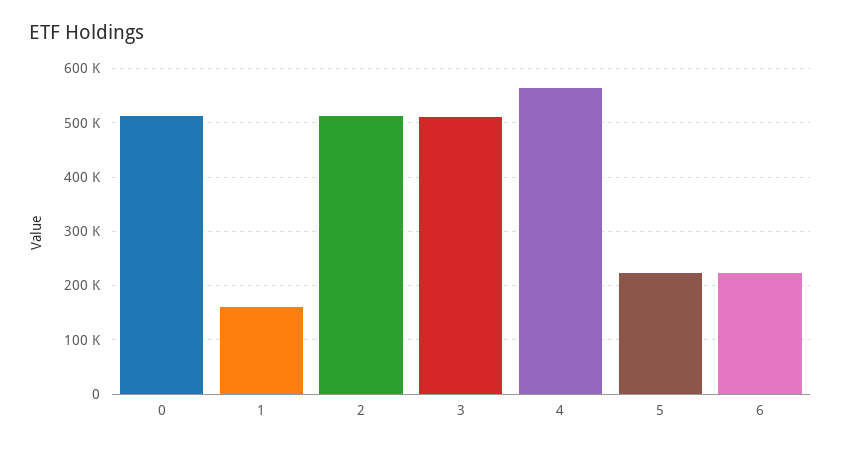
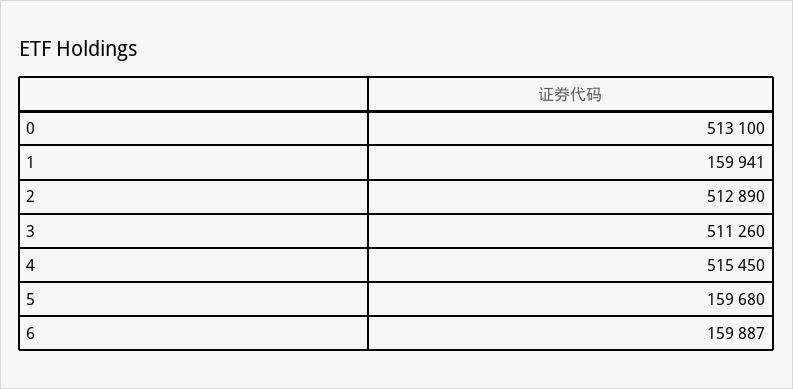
  {
    "0": 513100,
    "1": 159941,
    "2": 512890,
    "3": 511260,
-   "4": 560000,
+   "4": 515450,
-   "5": 220000,
+   "5": 159680,
-   "6": 220000
+   "6": 159887
  }

